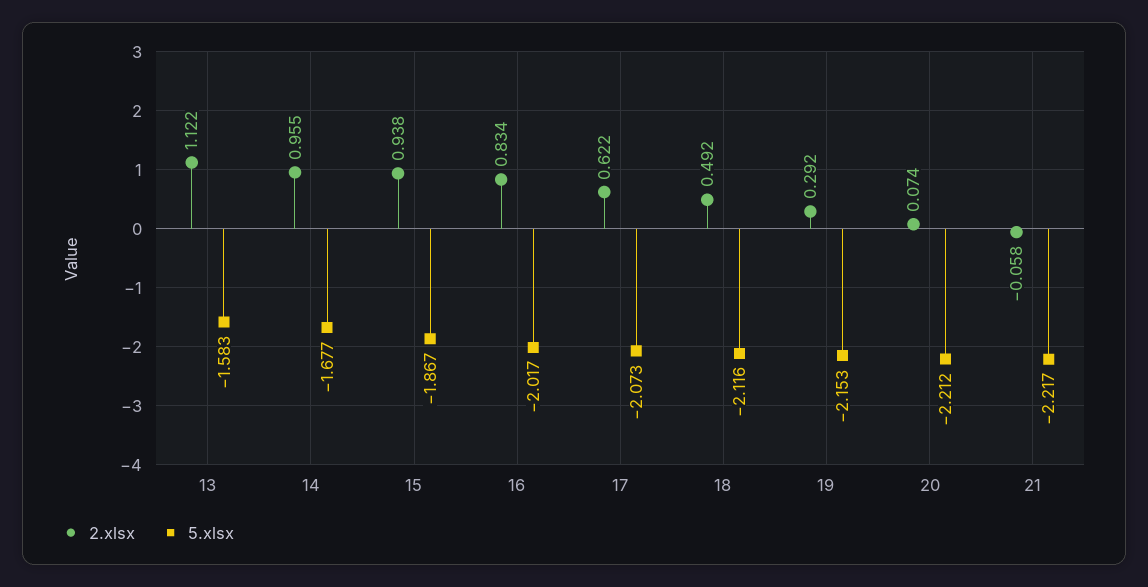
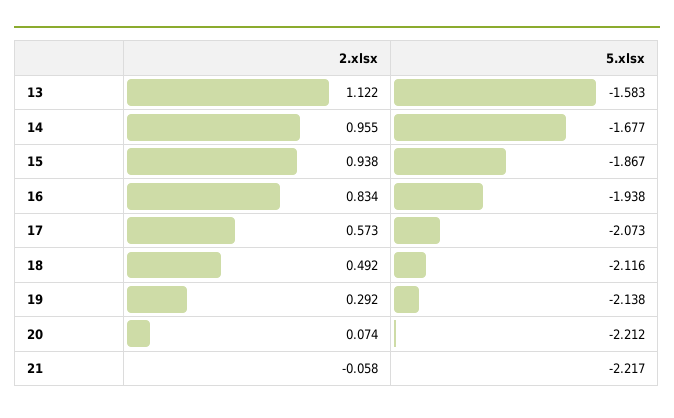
  {
    "2.xlsx": {
      "13": 1.122,
      "14": 0.955,
      "15": 0.938,
      "16": 0.834,
-     "17": 0.622,
+     "17": 0.573,
      "18": 0.492,
      "19": 0.292,
      "20": 0.074,
      "21": -0.058
    },
    "5.xlsx": {
      "13": -1.583,
      "14": -1.677,
      "15": -1.867,
-     "16": -2.017,
+     "16": -1.938,
      "17": -2.073,
      "18": -2.116,
-     "19": -2.153,
+     "19": -2.138,
      "20": -2.212,
      "21": -2.217
    }
  }

